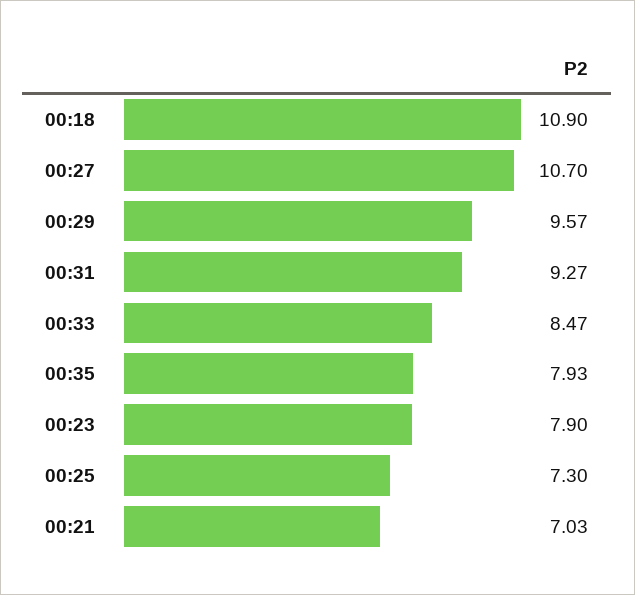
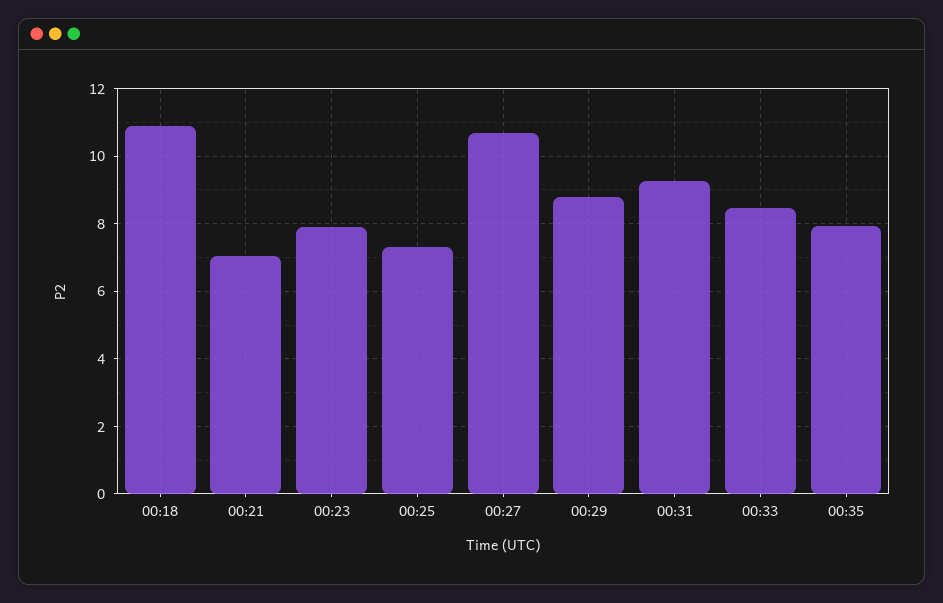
  {
    "00:18": 10.9,
    "00:27": 10.7,
-   "00:29": 9.57,
+   "00:29": 8.8,
    "00:31": 9.27,
    "00:33": 8.47,
    "00:35": 7.93,
    "00:23": 7.9,
    "00:25": 7.3,
    "00:21": 7.03
  }

